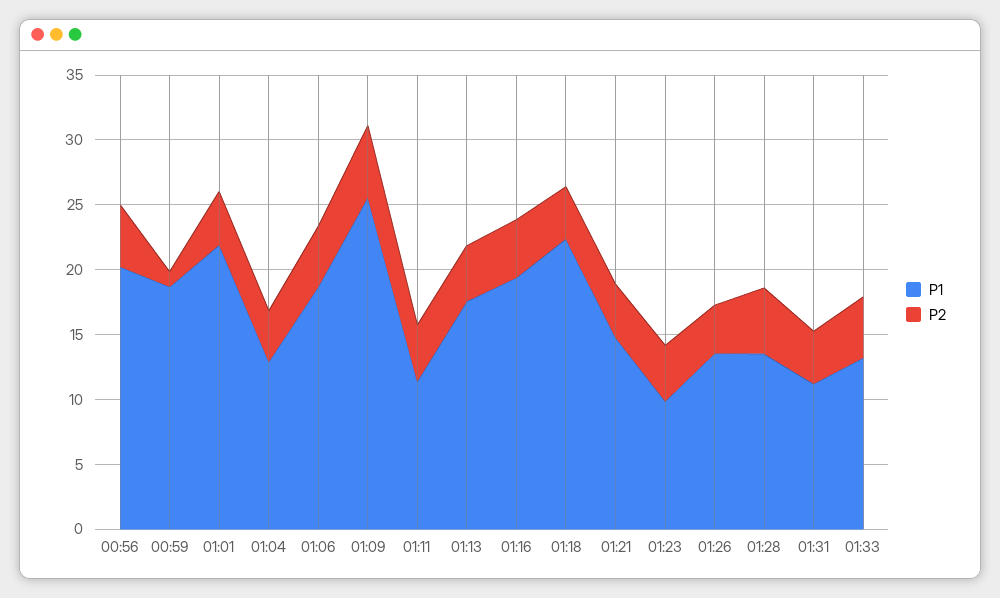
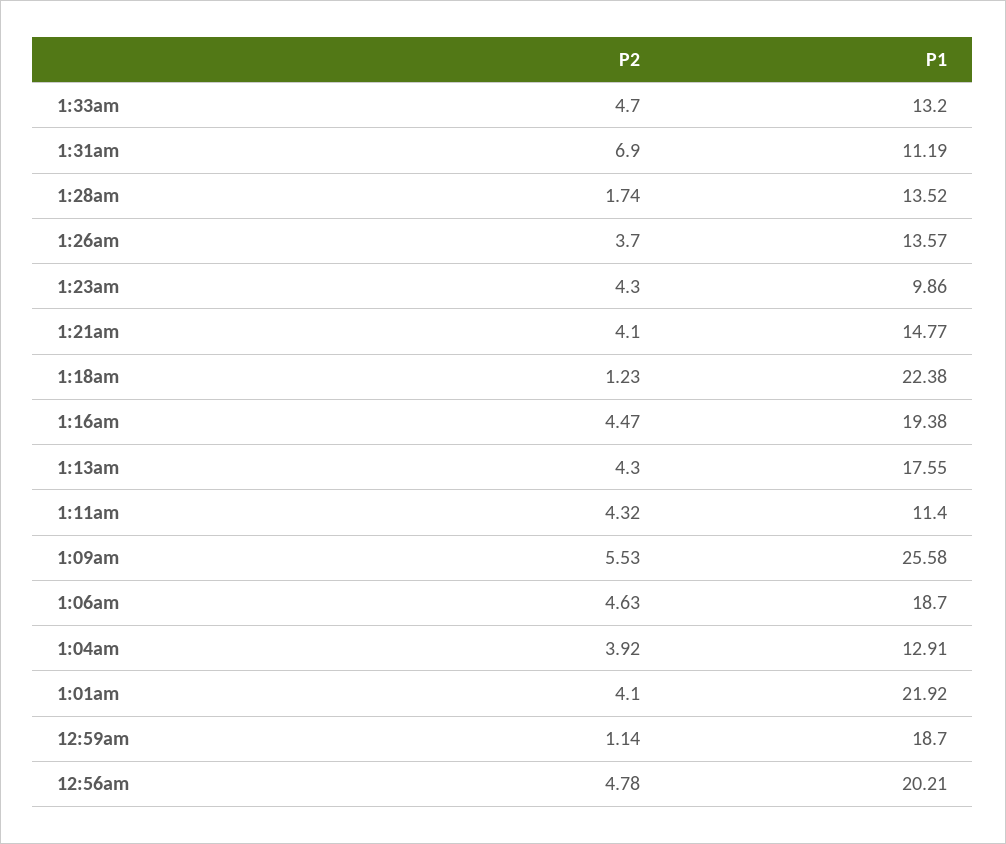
  {
    "P1": {
      "00:56": 20.21,
      "00:59": 18.7,
      "01:01": 21.92,
      "01:04": 12.91,
      "01:06": 18.7,
      "01:09": 25.58,
      "01:11": 11.4,
      "01:13": 17.55,
      "01:16": 19.38,
      "01:18": 22.38,
      "01:21": 14.77,
      "01:23": 9.86,
      "01:26": 13.57,
      "01:28": 13.52,
      "01:31": 11.19,
      "01:33": 13.2
    },
    "P2": {
      "00:56": 4.78,
      "00:59": 1.14,
      "01:01": 4.1,
      "01:04": 3.92,
      "01:06": 4.63,
      "01:09": 5.53,
      "01:11": 4.32,
      "01:13": 4.3,
      "01:16": 4.47,
-     "01:18": 4,
+     "01:18": 1.23,
      "01:21": 4.1,
      "01:23": 4.3,
      "01:26": 3.7,
-     "01:28": 5,
+     "01:28": 1.74,
-     "01:31": 4,
+     "01:31": 6.9,
      "01:33": 4.7
    }
  }

